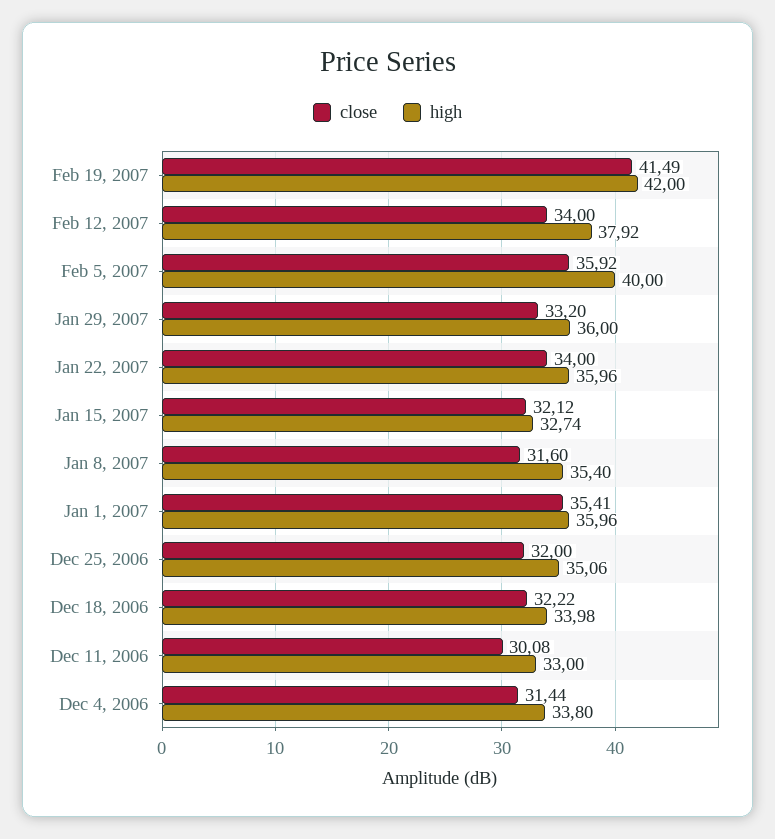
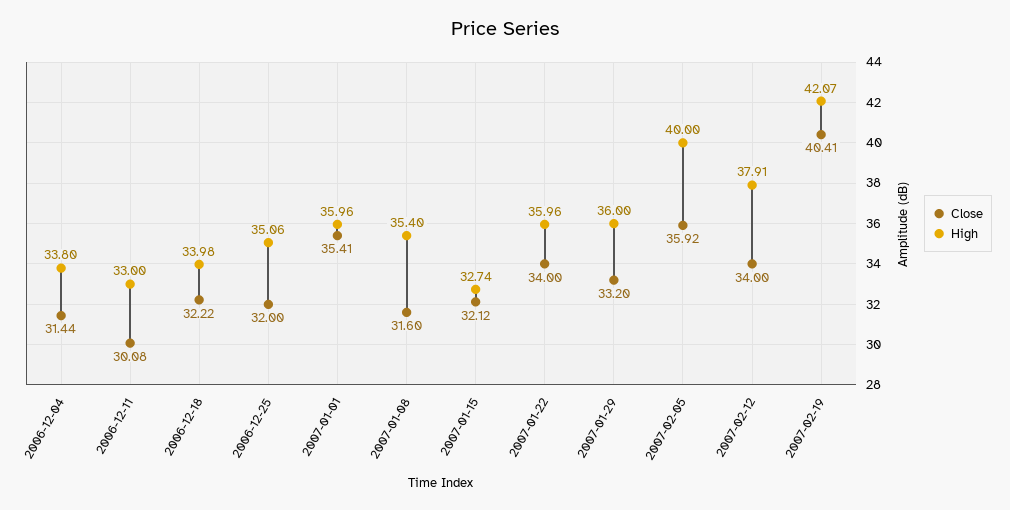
  {
    "close": {
-     "Feb 19, 2007": 41.49,
+     "Feb 19, 2007": 40.41,
      "Feb 12, 2007": 34,
      "Feb 5, 2007": 35.92,
      "Jan 29, 2007": 33.2,
      "Jan 22, 2007": 34,
      "Jan 15, 2007": 32.12,
      "Jan 8, 2007": 31.6,
      "Jan 1, 2007": 35.41,
      "Dec 25, 2006": 32,
      "Dec 18, 2006": 32.22,
      "Dec 11, 2006": 30.08,
      "Dec 4, 2006": 31.44
    },
    "high": {
-     "Feb 19, 2007": 42,
+     "Feb 19, 2007": 42.07,
-     "Feb 12, 2007": 37.92,
+     "Feb 12, 2007": 37.91,
      "Feb 5, 2007": 40,
      "Jan 29, 2007": 36,
      "Jan 22, 2007": 35.96,
      "Jan 15, 2007": 32.74,
      "Jan 8, 2007": 35.4,
      "Jan 1, 2007": 35.96,
      "Dec 25, 2006": 35.06,
      "Dec 18, 2006": 33.98,
      "Dec 11, 2006": 33,
      "Dec 4, 2006": 33.8
    }
  }

